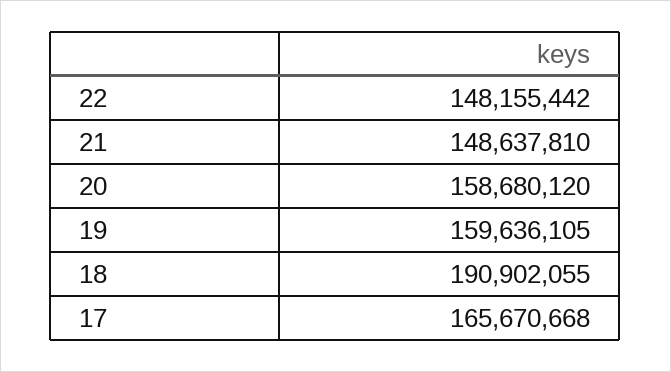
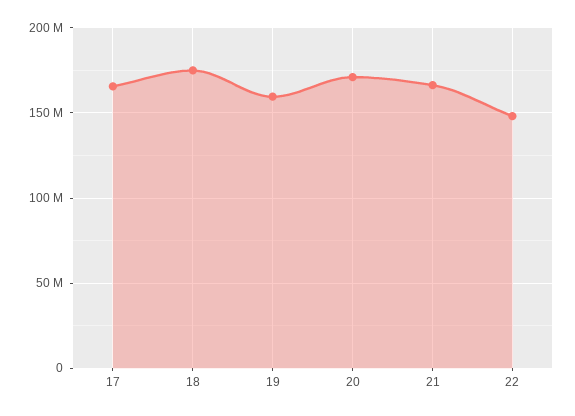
  {
    "22": 148155442,
-   "21": 148637810,
+   "21": 165000000,
-   "20": 158680120,
+   "20": 170000000,
    "19": 159636105,
-   "18": 190902055,
+   "18": 175000000,
    "17": 165670668
  }

